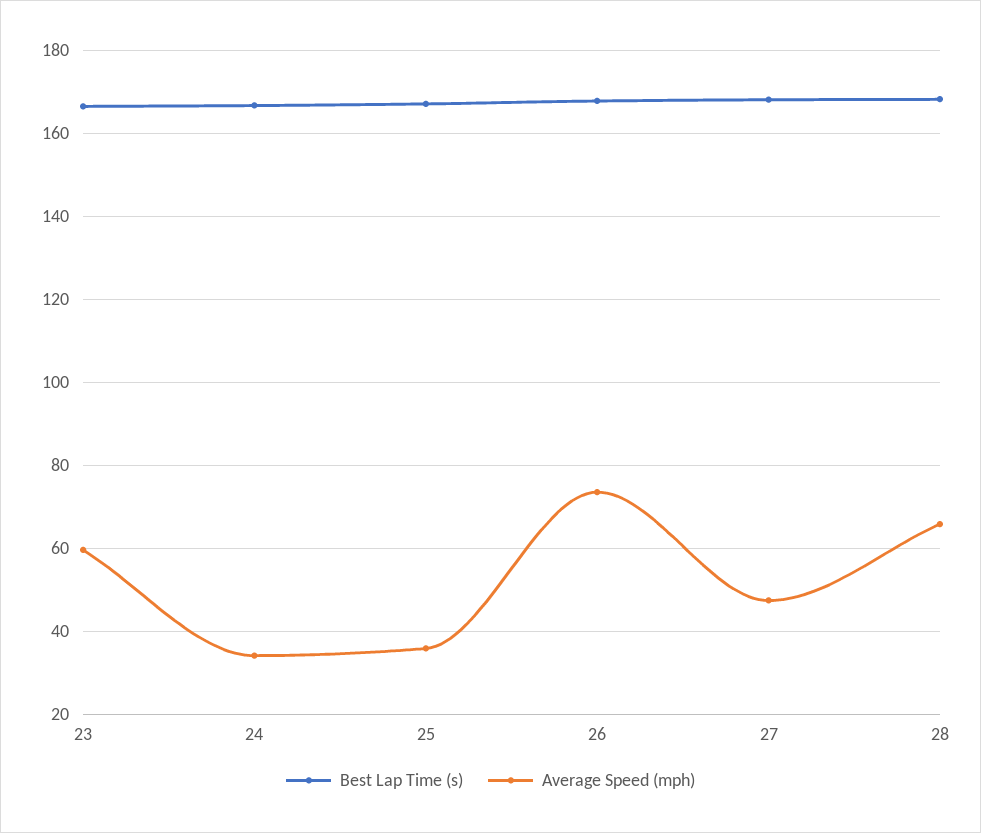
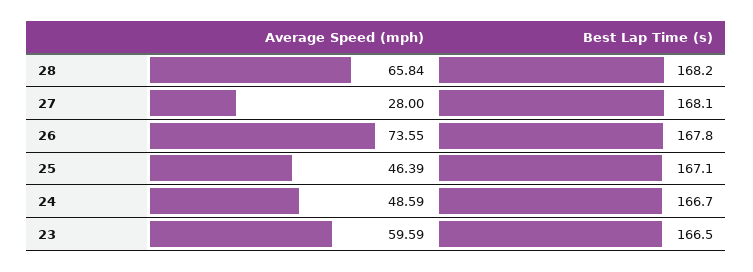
  {
    "Best Lap Time (s)": {
      "23": 166.5,
      "24": 166.7,
      "25": 167.1,
      "26": 167.8,
      "27": 168.1,
      "28": 168.2
    },
    "Average Speed (mph)": {
      "23": 59.59,
-     "24": 34,
+     "24": 48.59,
-     "25": 36,
+     "25": 46.39,
      "26": 73.55,
-     "27": 48,
+     "27": 28,
      "28": 65.84
    }
  }

